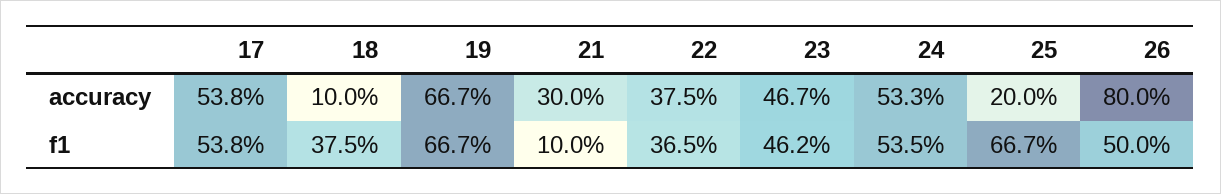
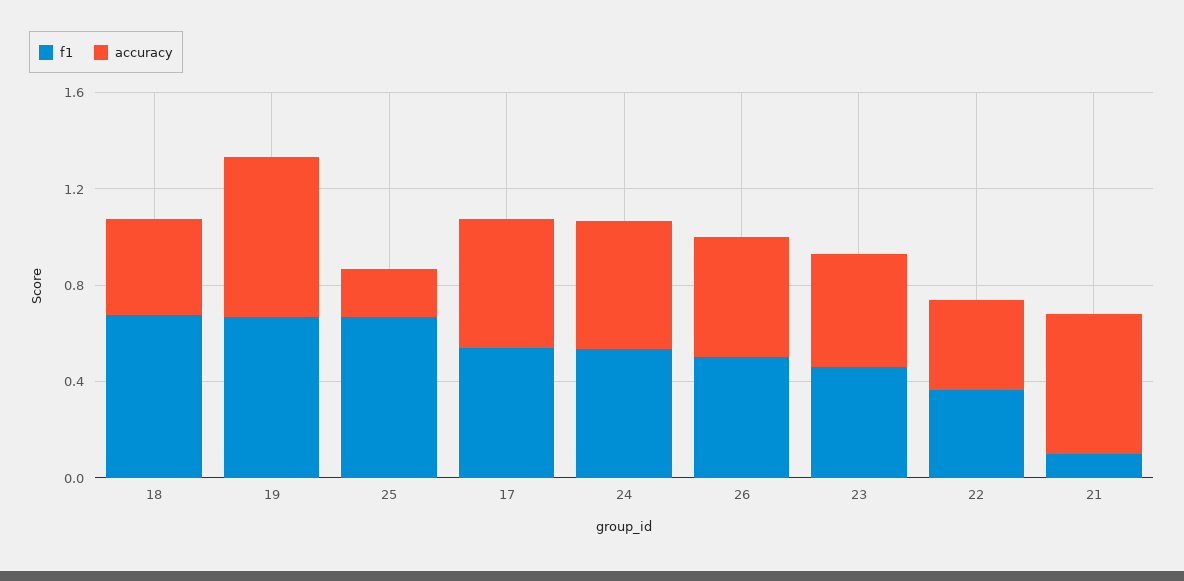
  {
    "accuracy": {
      "17": 0.538,
-     "18": 0.1,
+     "18": 0.4,
      "19": 0.667,
-     "21": 0.3,
+     "21": 0.6,
      "22": 0.375,
      "23": 0.467,
      "24": 0.533,
      "25": 0.2,
-     "26": 0.8
+     "26": 0.5
    },
    "f1": {
      "17": 0.538,
-     "18": 0.375,
+     "18": 0.7,
      "19": 0.667,
      "21": 0.1,
      "22": 0.365,
      "23": 0.462,
      "24": 0.535,
      "25": 0.667,
      "26": 0.5
    }
  }

